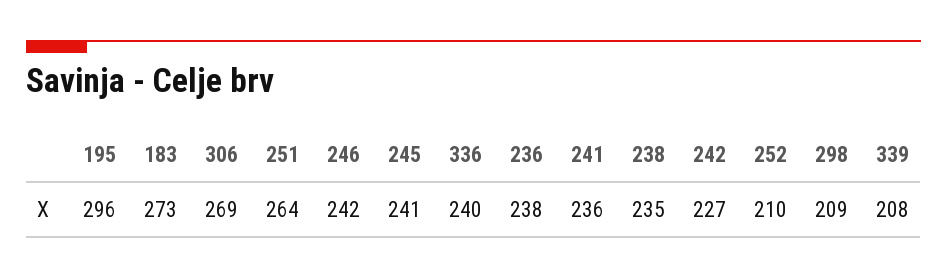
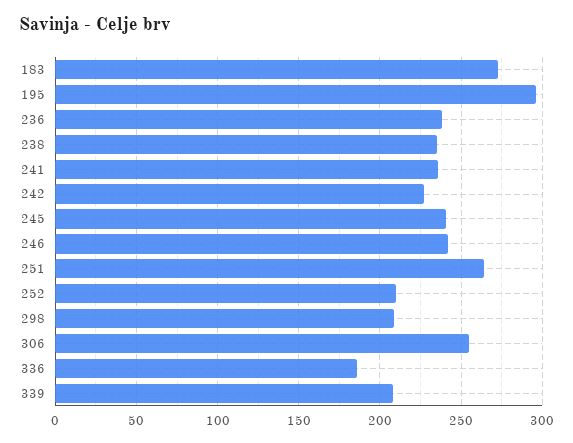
  {
    "195": 296,
    "183": 273,
-   "306": 269,
+   "306": 255,
    "251": 264,
    "246": 242,
    "245": 241,
-   "336": 240,
+   "336": 185,
    "236": 238,
    "241": 236,
    "238": 235,
    "242": 227,
    "252": 210,
    "298": 209,
    "339": 208
  }

